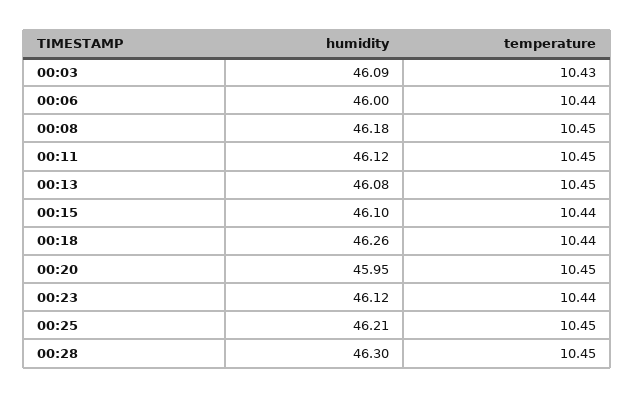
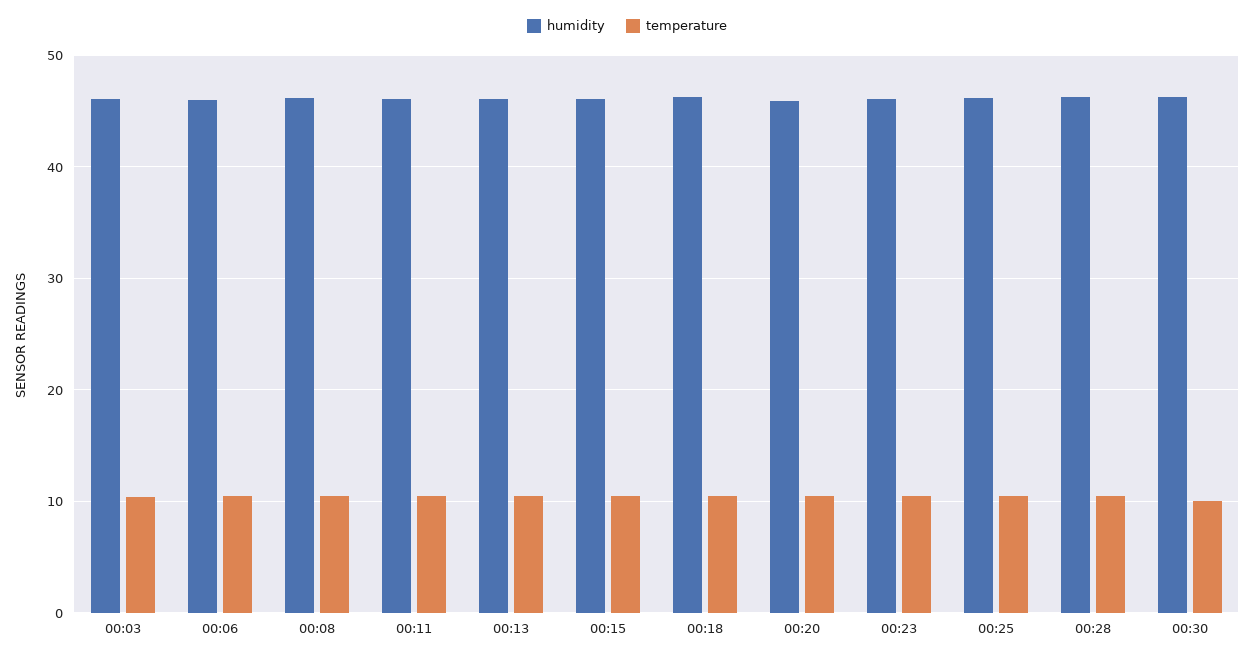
  {
    "humidity": {
      "00:03": 46.09,
      "00:06": 46,
      "00:08": 46.18,
      "00:11": 46.12,
      "00:13": 46.08,
      "00:15": 46.1,
      "00:18": 46.26,
      "00:20": 45.95,
      "00:23": 46.12,
      "00:25": 46.21,
-     "00:28": 46.3
+     "00:28": 46.3,
+     "00:30": 46
    },
    "temperature": {
      "00:03": 10.43,
      "00:06": 10.44,
      "00:08": 10.45,
      "00:11": 10.45,
      "00:13": 10.45,
      "00:15": 10.44,
      "00:18": 10.44,
      "00:20": 10.45,
      "00:23": 10.44,
      "00:25": 10.45,
-     "00:28": 10.45
+     "00:28": 10.45,
+     "00:30": 10
    }
  }

